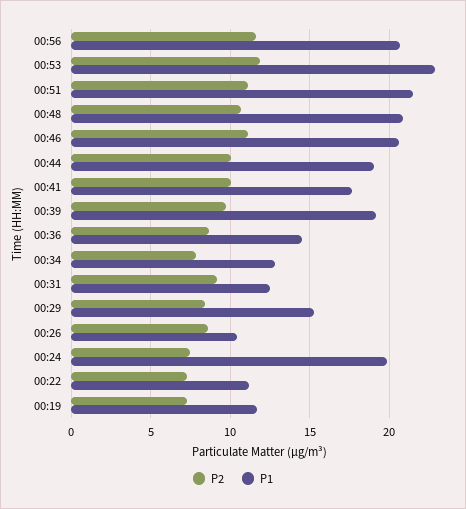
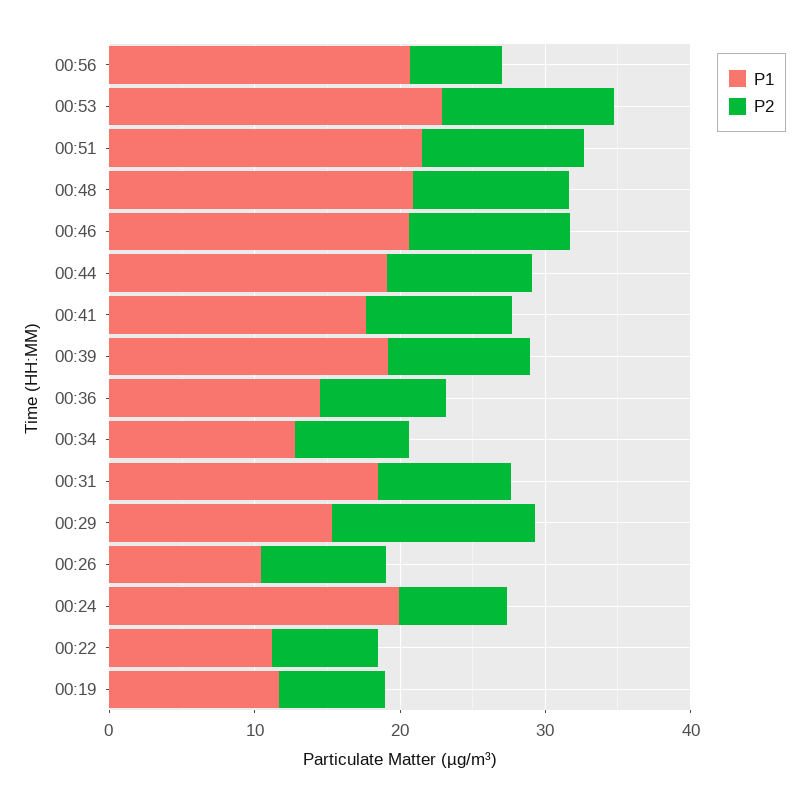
  {
    "P2": {
-     "00:56": 11.5,
+     "00:56": 6,
      "00:53": 12,
      "00:51": 11,
      "00:48": 10.5,
      "00:46": 11,
      "00:44": 10,
      "00:41": 10,
      "00:39": 10,
      "00:36": 8.5,
      "00:34": 8,
      "00:31": 9,
-     "00:29": 8.5,
+     "00:29": 14,
      "00:26": 8.5,
      "00:24": 7.5,
      "00:22": 7.5,
      "00:19": 7.5
    },
    "P1": {
      "00:56": 20.5,
      "00:53": 23,
      "00:51": 21.5,
      "00:48": 21,
      "00:46": 20.5,
      "00:44": 19,
      "00:41": 17.5,
      "00:39": 19,
      "00:36": 14.5,
      "00:34": 13,
-     "00:31": 12.5,
+     "00:31": 18,
      "00:29": 15.5,
      "00:26": 10.5,
      "00:24": 20,
      "00:22": 11,
      "00:19": 11.5
    }
  }

